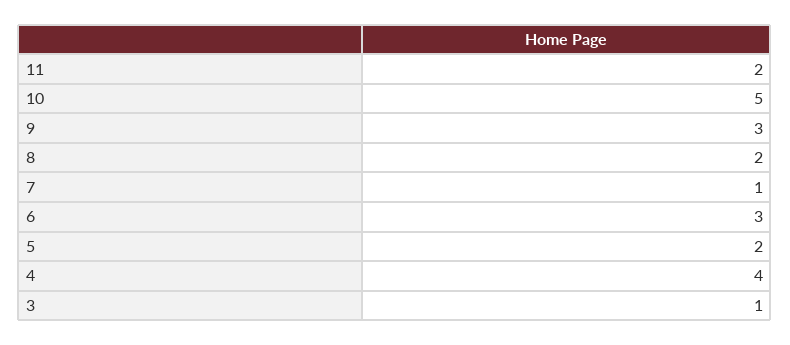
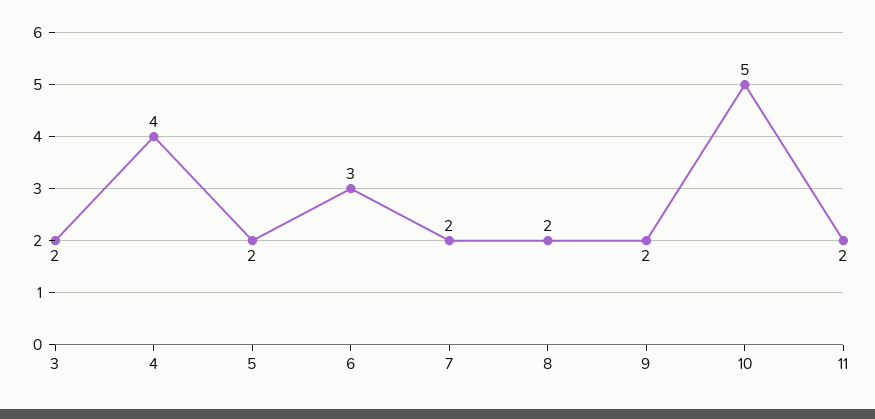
  {
    "11": 2,
    "10": 5,
-   "9": 3,
+   "9": 2,
    "8": 2,
-   "7": 1,
+   "7": 2,
    "6": 3,
    "5": 2,
    "4": 4,
-   "3": 1
+   "3": 2
  }

